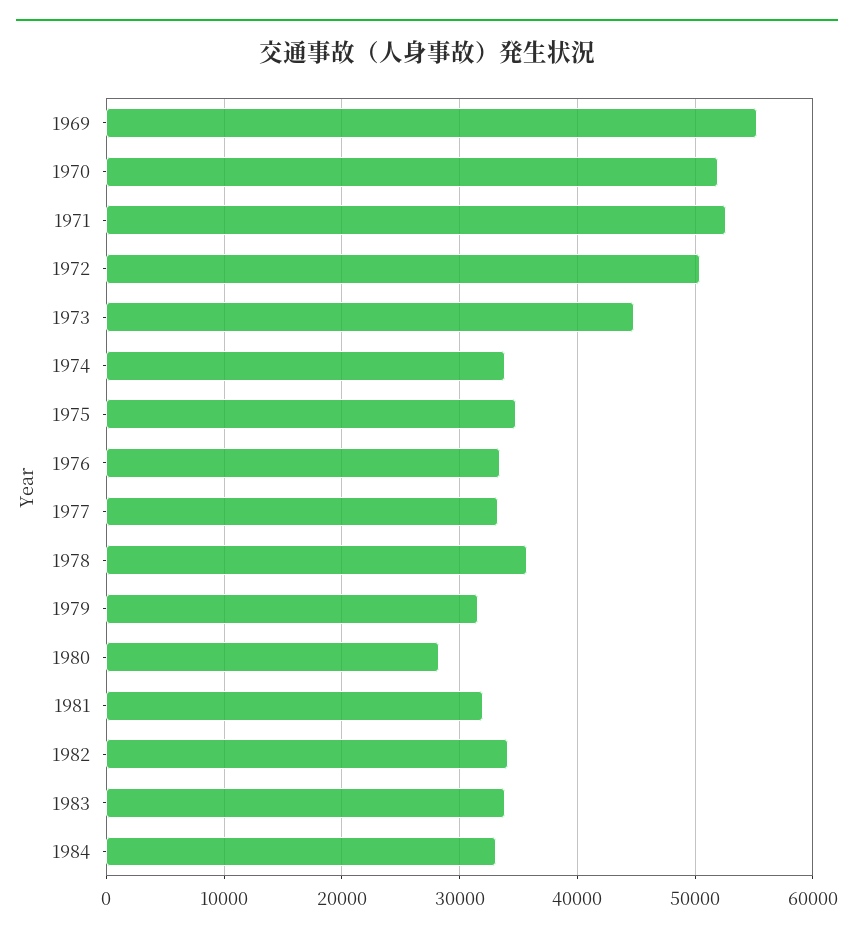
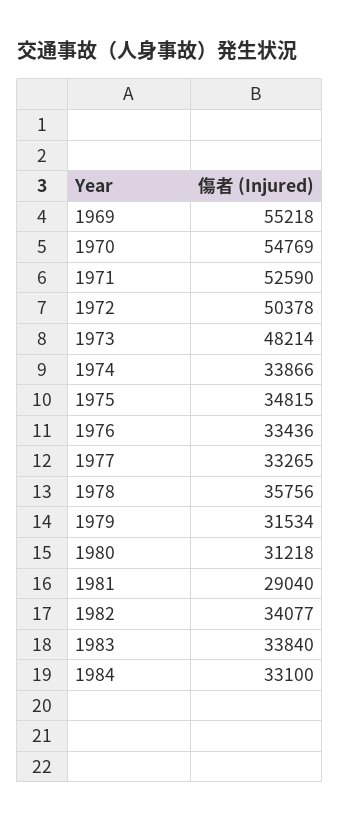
  {
    "1969": 55218,
-   "1970": 52000,
+   "1970": 54769,
    "1971": 52590,
    "1972": 50378,
-   "1973": 45000,
+   "1973": 48214,
    "1974": 33866,
    "1975": 34815,
    "1976": 33436,
    "1977": 33265,
    "1978": 35756,
    "1979": 31534,
-   "1980": 28000,
+   "1980": 31218,
-   "1981": 32000,
+   "1981": 29040,
    "1982": 34077,
    "1983": 33840,
    "1984": 33100
  }

